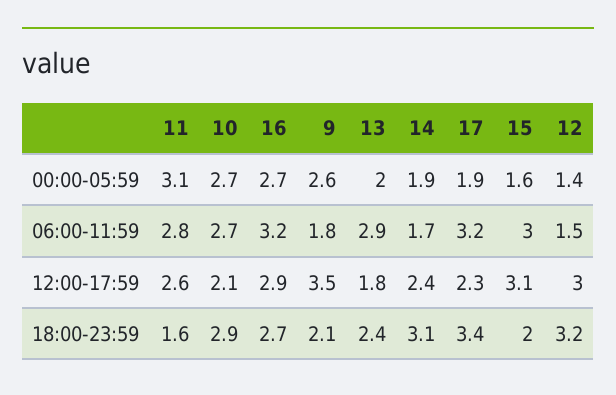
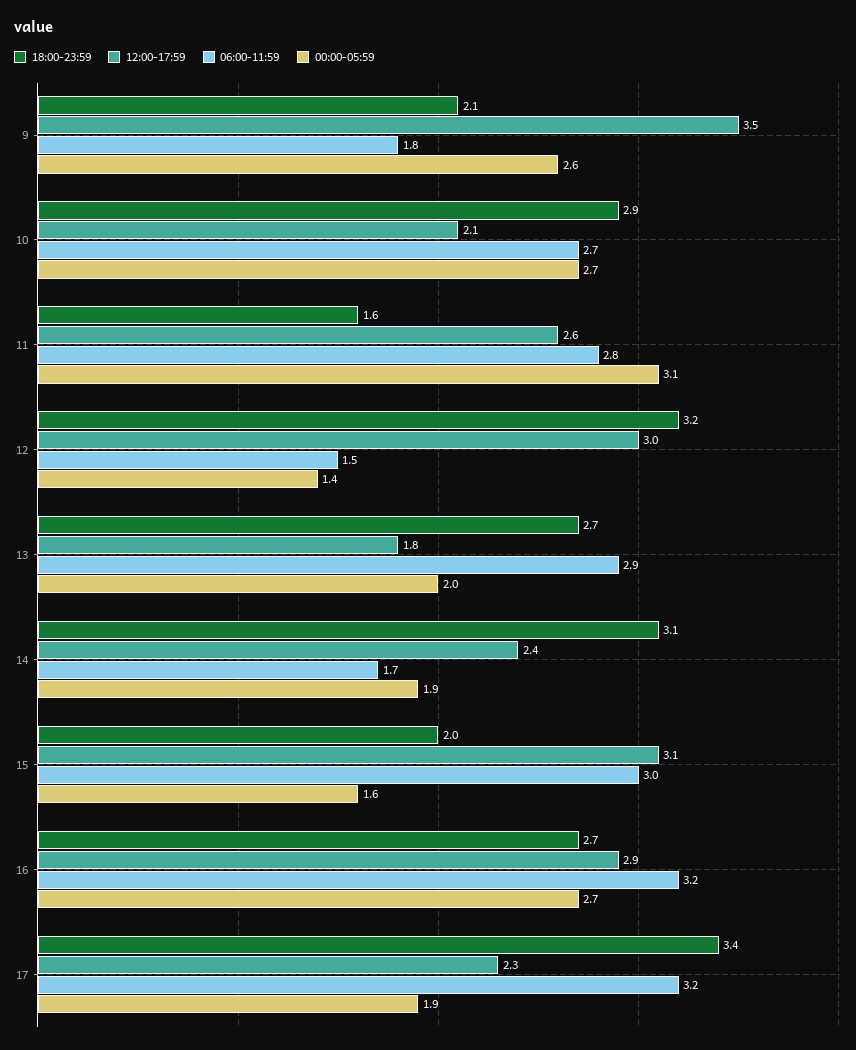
  {
    "00:00-05:59": {
      "11": 3.1,
      "10": 2.7,
      "16": 2.7,
      "9": 2.6,
      "13": 2,
      "14": 1.9,
      "17": 1.9,
      "15": 1.6,
      "12": 1.4
    },
    "06:00-11:59": {
      "11": 2.8,
      "10": 2.7,
      "16": 3.2,
      "9": 1.8,
      "13": 2.9,
      "14": 1.7,
      "17": 3.2,
      "15": 3,
      "12": 1.5
    },
    "12:00-17:59": {
      "11": 2.6,
      "10": 2.1,
      "16": 2.9,
      "9": 3.5,
      "13": 1.8,
      "14": 2.4,
      "17": 2.3,
      "15": 3.1,
      "12": 3
    },
    "18:00-23:59": {
      "11": 1.6,
      "10": 2.9,
      "16": 2.7,
      "9": 2.1,
-     "13": 2.4,
+     "13": 2.7,
      "14": 3.1,
      "17": 3.4,
      "15": 2,
      "12": 3.2
    }
  }

